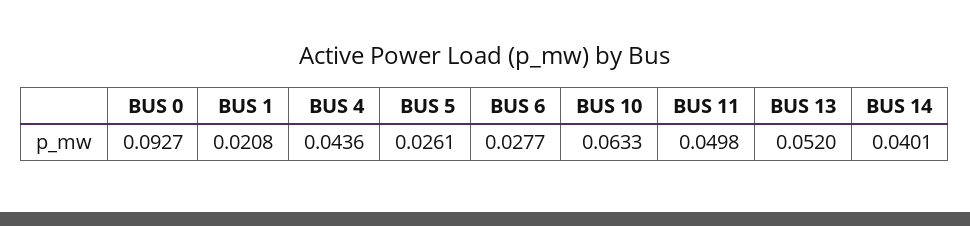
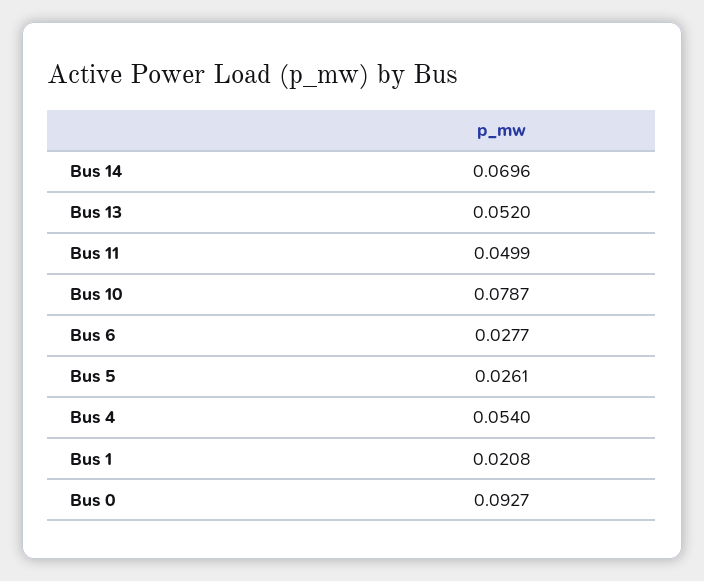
  {
    "BUS 0": 0.0927,
    "BUS 1": 0.0208,
-   "BUS 4": 0.0436,
+   "BUS 4": 0.054,
    "BUS 5": 0.0261,
    "BUS 6": 0.0277,
-   "BUS 10": 0.0633,
+   "BUS 10": 0.0787,
-   "BUS 11": 0.0498,
+   "BUS 11": 0.0499,
    "BUS 13": 0.052,
-   "BUS 14": 0.0401
+   "BUS 14": 0.0696
  }

